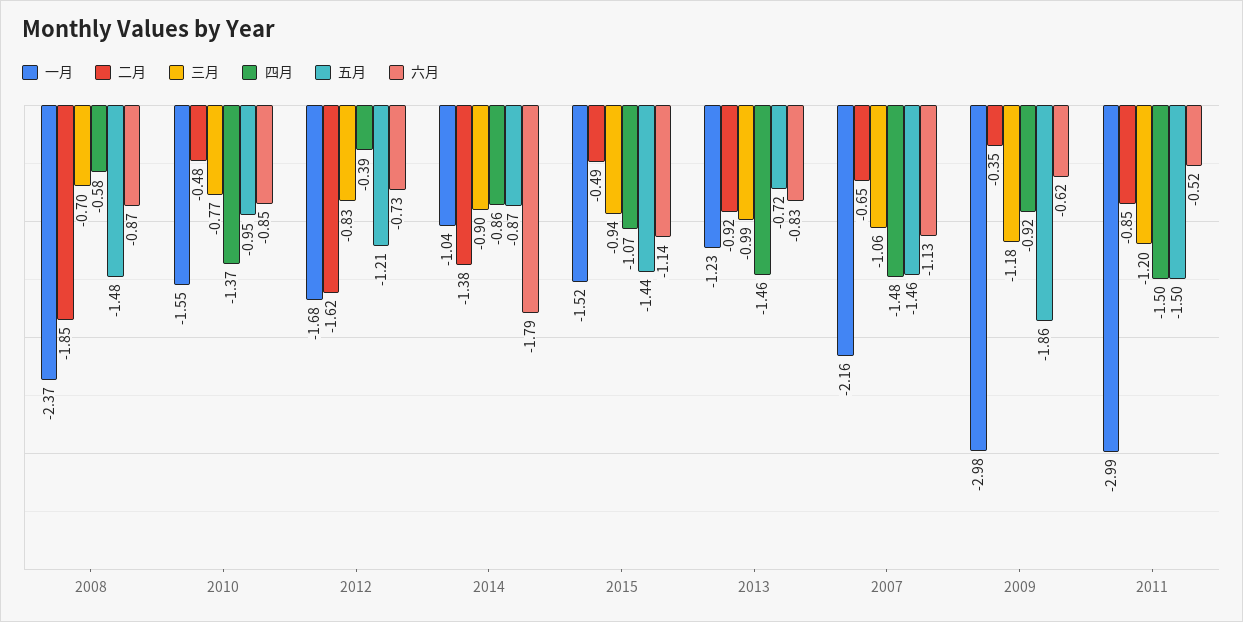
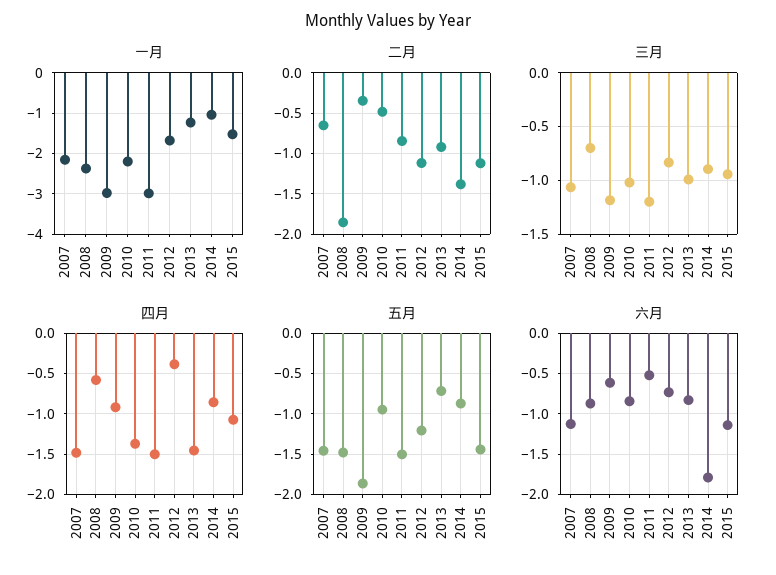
  {
    "一月": {
      "2008": -2.37,
-     "2010": -1.55,
+     "2010": -2.2,
      "2012": -1.68,
      "2014": -1.04,
      "2015": -1.52,
      "2013": -1.23,
      "2007": -2.16,
      "2009": -2.98,
      "2011": -2.99
    },
    "二月": {
      "2008": -1.85,
      "2010": -0.48,
-     "2012": -1.62,
+     "2012": -1.1,
      "2014": -1.38,
-     "2015": -0.49,
+     "2015": -1.1,
      "2013": -0.92,
      "2007": -0.65,
      "2009": -0.35,
      "2011": -0.85
    },
    "三月": {
      "2008": -0.7,
-     "2010": -0.77,
+     "2010": -1,
      "2012": -0.83,
      "2014": -0.9,
      "2015": -0.94,
      "2013": -0.99,
      "2007": -1.06,
      "2009": -1.18,
      "2011": -1.2
    },
    "四月": {
      "2008": -0.58,
      "2010": -1.37,
      "2012": -0.39,
      "2014": -0.86,
      "2015": -1.07,
      "2013": -1.46,
      "2007": -1.48,
      "2009": -0.92,
      "2011": -1.5
    },
    "五月": {
      "2008": -1.48,
      "2010": -0.95,
      "2012": -1.21,
      "2014": -0.87,
      "2015": -1.44,
      "2013": -0.72,
      "2007": -1.46,
      "2009": -1.86,
      "2011": -1.5
    },
    "六月": {
      "2008": -0.87,
      "2010": -0.85,
      "2012": -0.73,
      "2014": -1.79,
      "2015": -1.14,
      "2013": -0.83,
      "2007": -1.13,
      "2009": -0.62,
      "2011": -0.52
    }
  }

